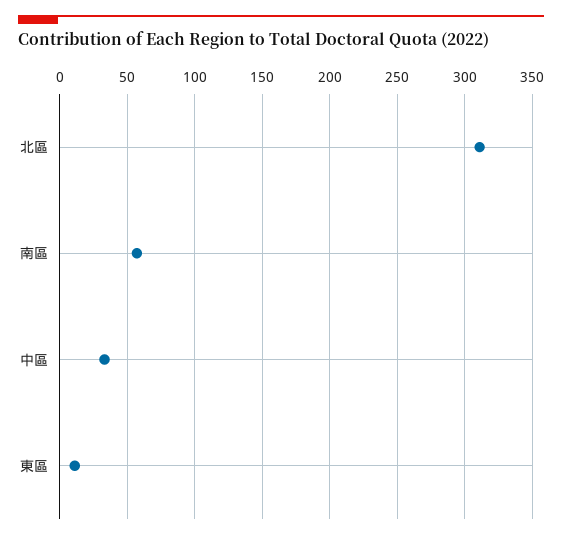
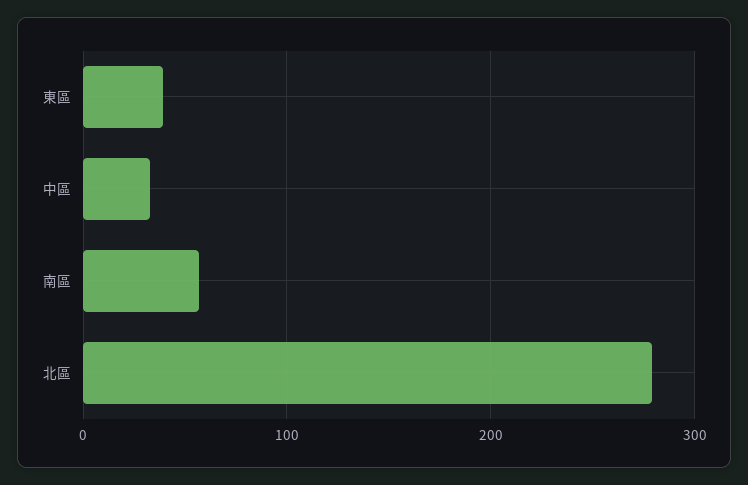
  {
-   "北區": 310,
+   "北區": 280,
    "南區": 55,
    "中區": 35,
-   "東區": 10
+   "東區": 40
  }

